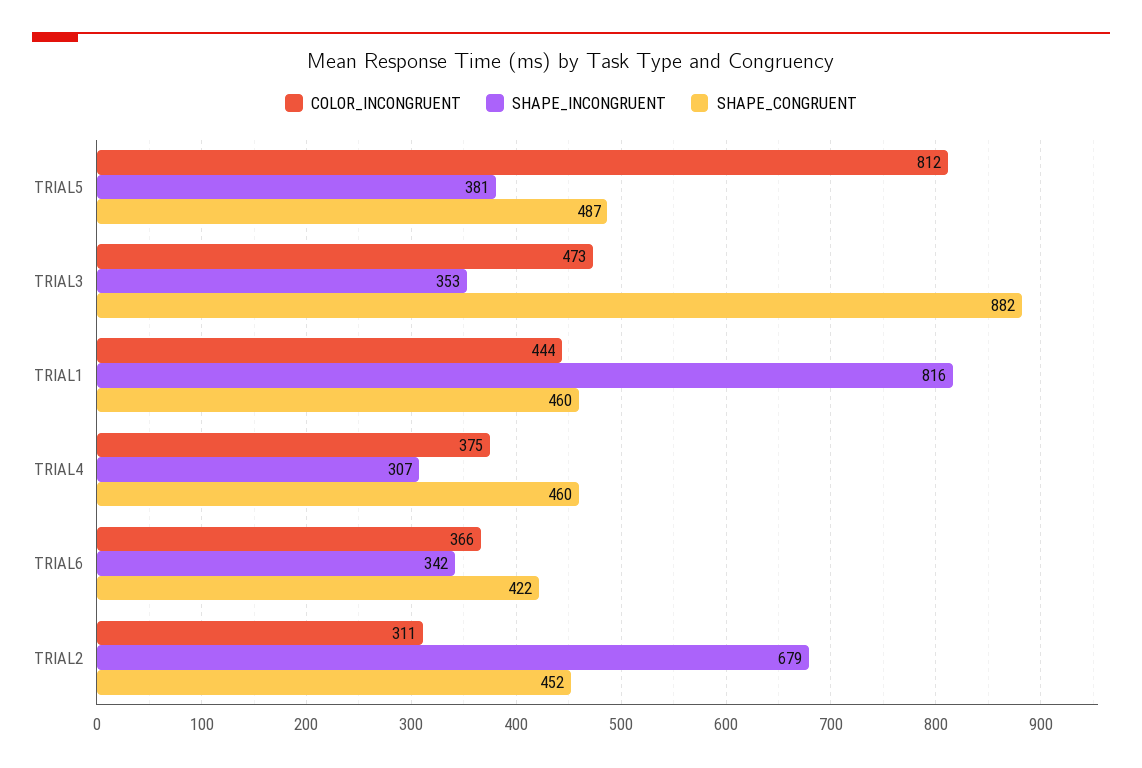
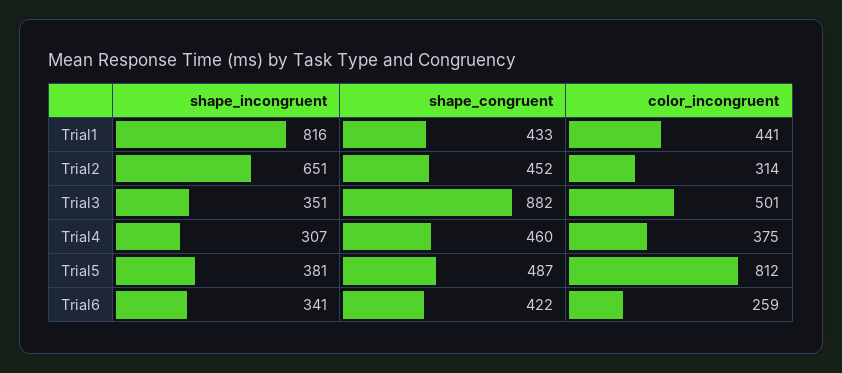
  {
    "COLOR_INCONGRUENT": {
      "TRIAL5": 812,
-     "TRIAL3": 473,
+     "TRIAL3": 501,
-     "TRIAL1": 444,
+     "TRIAL1": 441,
      "TRIAL4": 375,
-     "TRIAL6": 366,
+     "TRIAL6": 259,
-     "TRIAL2": 311
+     "TRIAL2": 314
    },
    "SHAPE_INCONGRUENT": {
      "TRIAL5": 381,
-     "TRIAL3": 353,
+     "TRIAL3": 351,
      "TRIAL1": 816,
      "TRIAL4": 307,
-     "TRIAL6": 342,
+     "TRIAL6": 341,
-     "TRIAL2": 679
+     "TRIAL2": 651
    },
    "SHAPE_CONGRUENT": {
      "TRIAL5": 487,
      "TRIAL3": 882,
-     "TRIAL1": 460,
+     "TRIAL1": 433,
      "TRIAL4": 460,
      "TRIAL6": 422,
      "TRIAL2": 452
    }
  }

